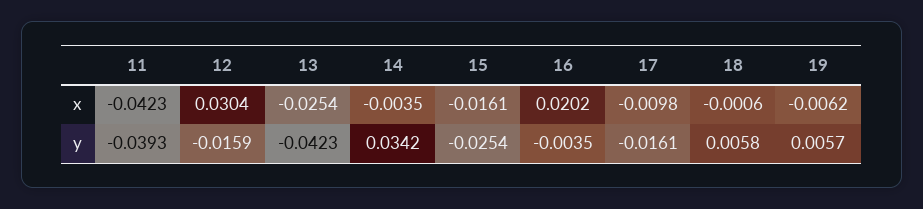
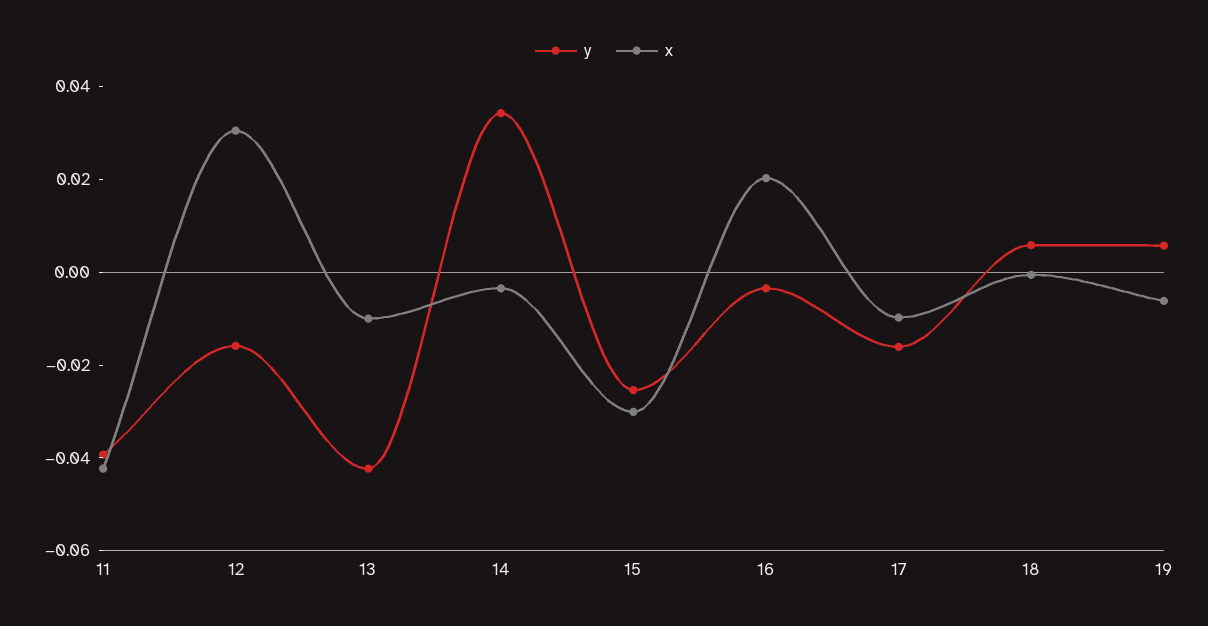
  {
    "x": {
      "11": -0.0423,
      "12": 0.0304,
-     "13": -0.0254,
+     "13": -0.01,
      "14": -0.0035,
-     "15": -0.0161,
+     "15": -0.03,
      "16": 0.0202,
      "17": -0.0098,
      "18": -0.0006,
      "19": -0.0062
    },
    "y": {
      "11": -0.0393,
      "12": -0.0159,
      "13": -0.0423,
      "14": 0.0342,
      "15": -0.0254,
      "16": -0.0035,
      "17": -0.0161,
      "18": 0.0058,
      "19": 0.0057
    }
  }

